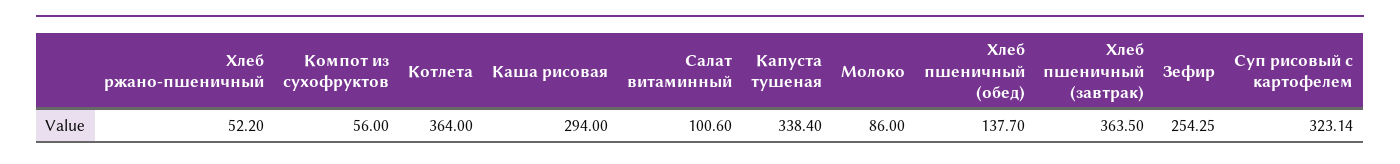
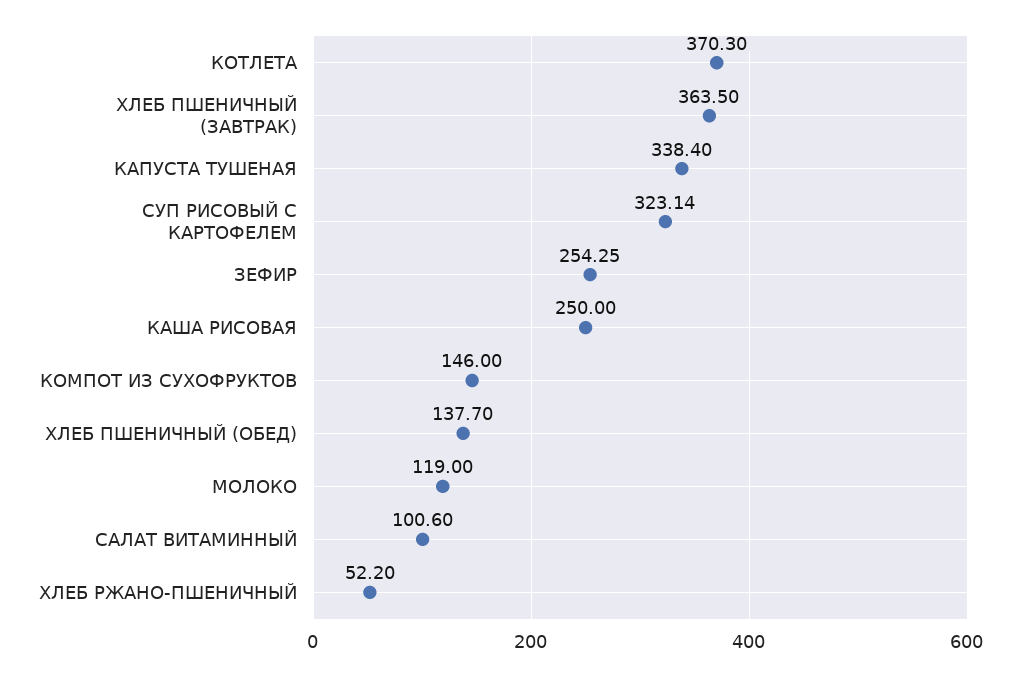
  {
    "Хлеб ржано-пшеничный": 52.2,
-   "Компот из сухофруктов": 56,
+   "Компот из сухофруктов": 146,
-   "Котлета": 364,
+   "Котлета": 370.3,
-   "Каша рисовая": 294,
+   "Каша рисовая": 250,
    "Салат витаминный": 100.6,
    "Капуста тушеная": 338.4,
-   "Молоко": 86,
+   "Молоко": 119,
    "Хлеб пшеничный (обед)": 137.7,
    "Хлеб пшеничный (завтрак)": 363.5,
    "Зефир": 254.25,
    "Суп рисовый с картофелем": 323.14
  }

